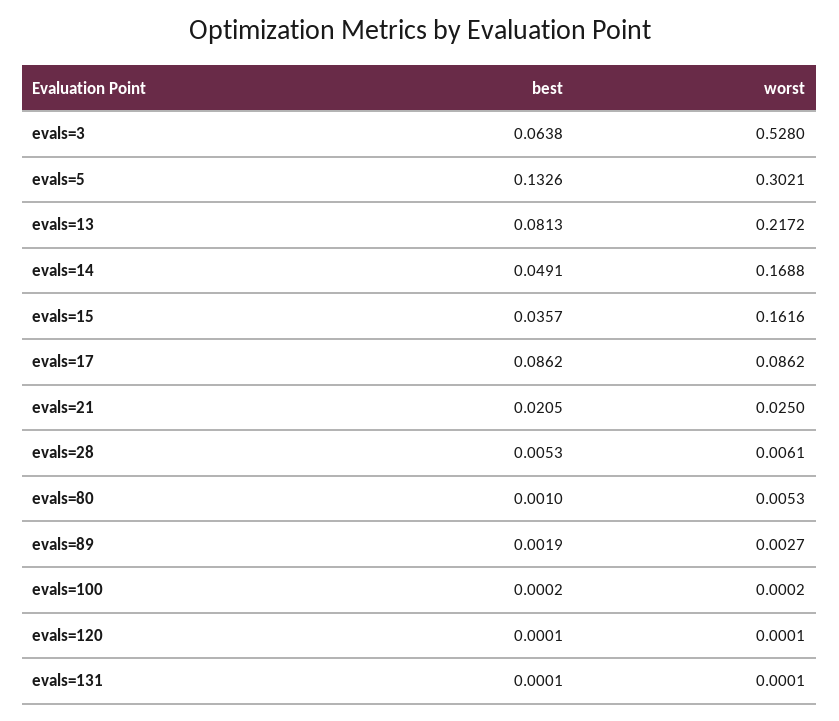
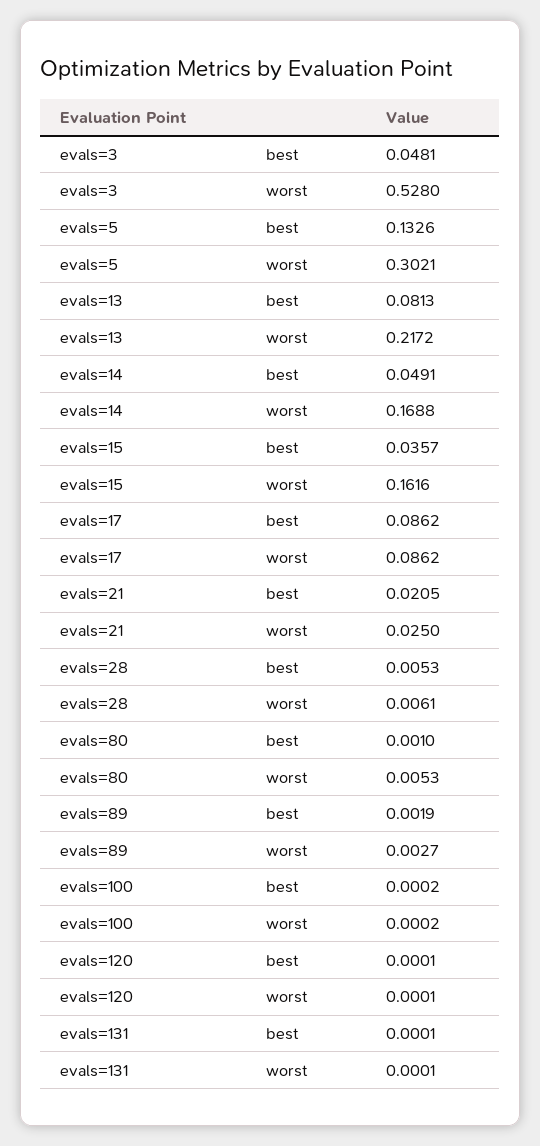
  {
    "best": {
-     "evals=3": 0.0638,
+     "evals=3": 0.0481,
      "evals=5": 0.1326,
      "evals=13": 0.0813,
      "evals=14": 0.0491,
      "evals=15": 0.0357,
      "evals=17": 0.0862,
      "evals=21": 0.0205,
      "evals=28": 0.0053,
      "evals=80": 0.001,
      "evals=89": 0.0019,
      "evals=100": 0.0002,
      "evals=120": 0.0001,
      "evals=131": 0.0001
    },
    "worst": {
      "evals=3": 0.528,
      "evals=5": 0.3021,
      "evals=13": 0.2172,
      "evals=14": 0.1688,
      "evals=15": 0.1616,
      "evals=17": 0.0862,
      "evals=21": 0.025,
      "evals=28": 0.0061,
      "evals=80": 0.0053,
      "evals=89": 0.0027,
      "evals=100": 0.0002,
      "evals=120": 0.0001,
      "evals=131": 0.0001
    }
  }

